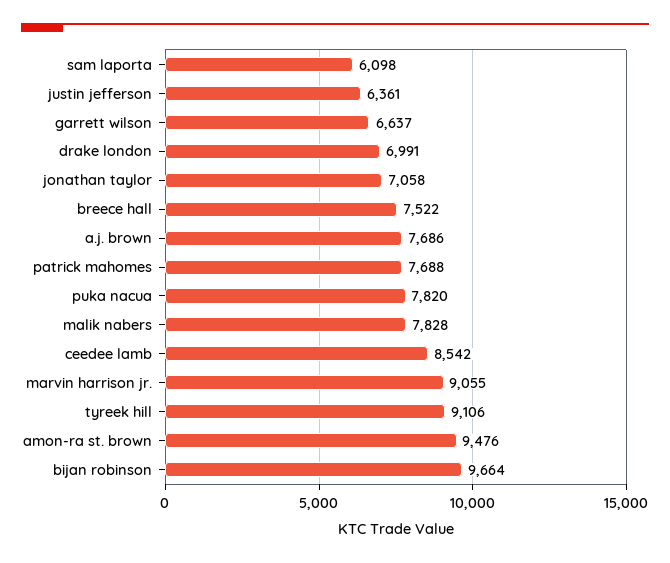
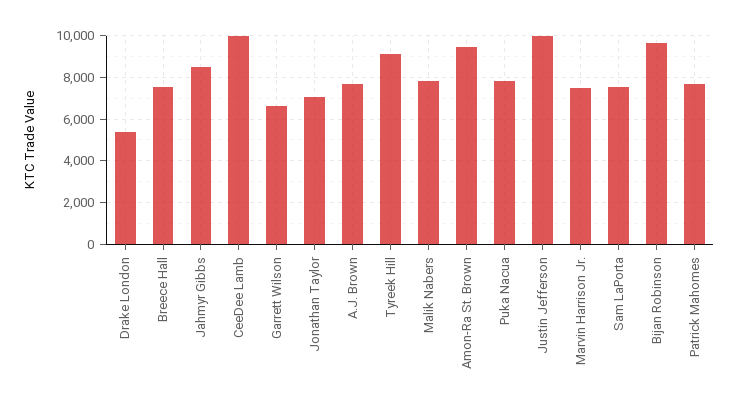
  {
-   "sam laporta": 6098,
+   "sam laporta": 7500,
-   "justin jefferson": 6361,
+   "justin jefferson": 10000,
    "garrett wilson": 6637,
-   "drake london": 6991,
+   "drake london": 5500,
    "jonathan taylor": 7058,
    "breece hall": 7522,
    "a.j. brown": 7686,
    "patrick mahomes": 7688,
    "puka nacua": 7820,
    "malik nabers": 7828,
-   "ceedee lamb": 8542,
+   "ceedee lamb": 10000,
-   "marvin harrison jr.": 9055,
+   "marvin harrison jr.": 7500,
    "tyreek hill": 9106,
    "amon-ra st. brown": 9476,
-   "bijan robinson": 9664
+   "bijan robinson": 9664,
+   "Jahmyr Gibbs": 8500
  }

